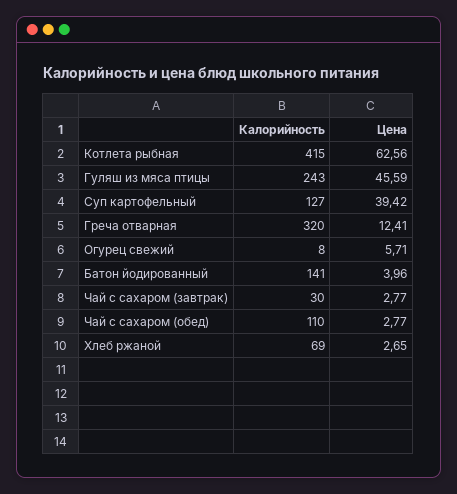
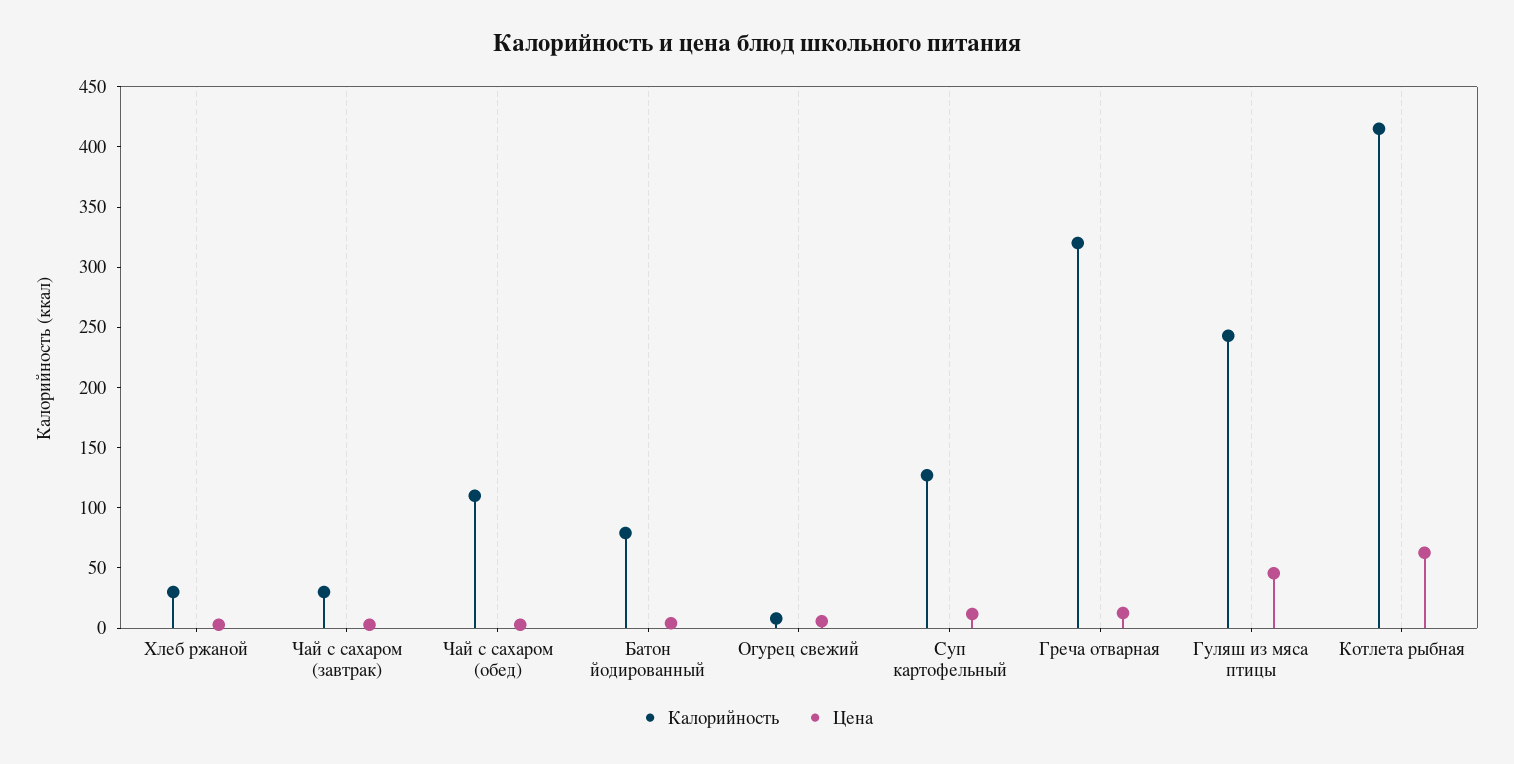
  {
    "Калорийность": {
      "Котлета рыбная": 415,
      "Гуляш из мяса птицы": 243,
      "Суп картофельный": 127,
      "Греча отварная": 320,
      "Огурец свежий": 8,
-     "Батон йодированный": 141,
+     "Батон йодированный": 80,
      "Чай с сахаром (завтрак)": 30,
      "Чай с сахаром (обед)": 110,
-     "Хлеб ржаной": 69
+     "Хлеб ржаной": 30
    },
    "Цена": {
      "Котлета рыбная": 62.56,
      "Гуляш из мяса птицы": 45.59,
-     "Суп картофельный": 39.42,
+     "Суп картофельный": 10,
      "Греча отварная": 12.41,
      "Огурец свежий": 5.71,
      "Батон йодированный": 3.96,
      "Чай с сахаром (завтрак)": 2.77,
      "Чай с сахаром (обед)": 2.77,
      "Хлеб ржаной": 2.65
    }
  }

